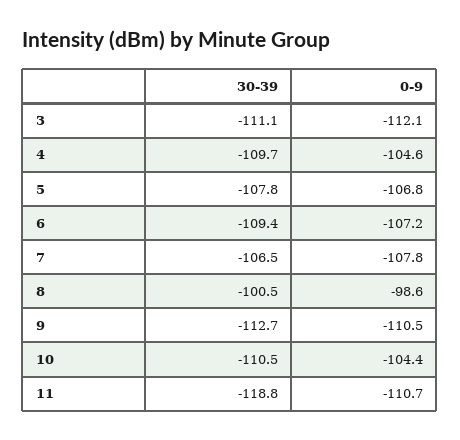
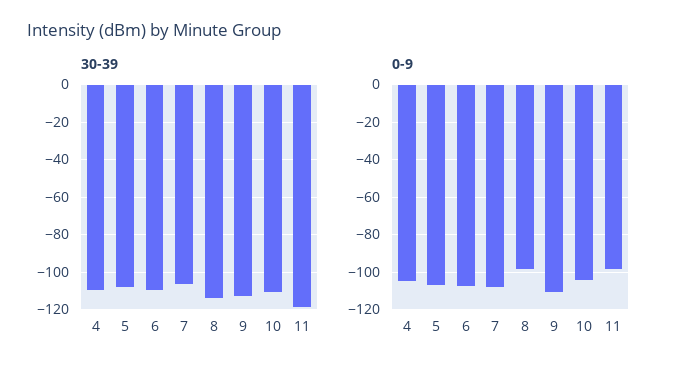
  {
    "30-39": {
-     "3": -111.1,
      "4": -109.7,
      "5": -107.8,
      "6": -109.4,
      "7": -106.5,
-     "8": -100.5,
+     "8": -115,
      "9": -112.7,
      "10": -110.5,
      "11": -118.8
    },
    "0-9": {
-     "3": -112.1,
      "4": -104.6,
      "5": -106.8,
      "6": -107.2,
      "7": -107.8,
      "8": -98.6,
      "9": -110.5,
      "10": -104.4,
-     "11": -110.7
+     "11": -100
    }
  }

